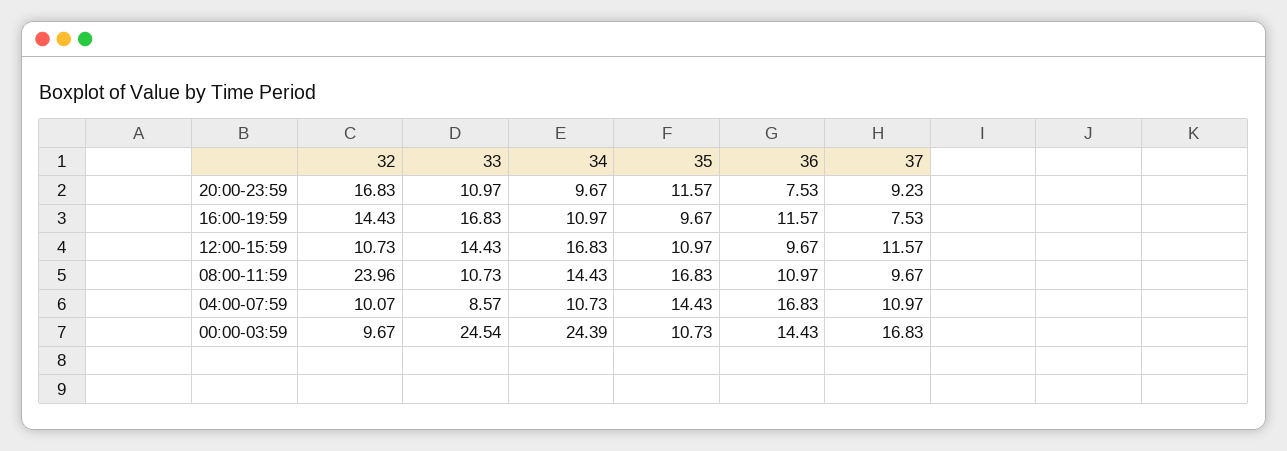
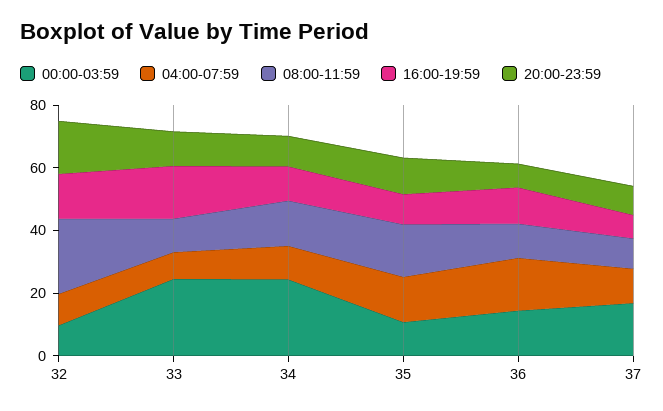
  {
    "20:00-23:59": {
      "32": 16.83,
      "33": 10.97,
      "34": 9.67,
      "35": 11.57,
      "36": 7.53,
      "37": 9.23
    },
    "16:00-19:59": {
      "32": 14.43,
      "33": 16.83,
      "34": 10.97,
      "35": 9.67,
      "36": 11.57,
      "37": 7.53
    },
-   "12:00-15:59": {
-     "32": 10.73,
-     "33": 14.43,
-     "34": 16.83,
-     "35": 10.97,
-     "36": 9.67,
-     "37": 11.57
-   },
    "08:00-11:59": {
      "32": 23.96,
      "33": 10.73,
      "34": 14.43,
      "35": 16.83,
      "36": 10.97,
      "37": 9.67
    },
    "04:00-07:59": {
      "32": 10.07,
      "33": 8.57,
      "34": 10.73,
      "35": 14.43,
      "36": 16.83,
      "37": 10.97
    },
    "00:00-03:59": {
      "32": 9.67,
      "33": 24.54,
      "34": 24.39,
      "35": 10.73,
      "36": 14.43,
      "37": 16.83
    }
  }

